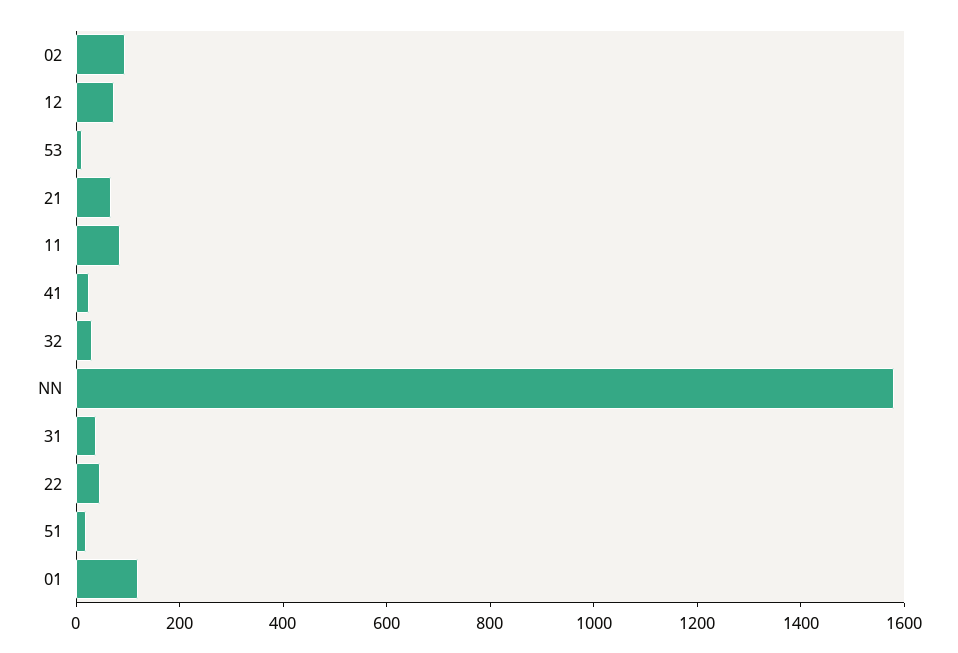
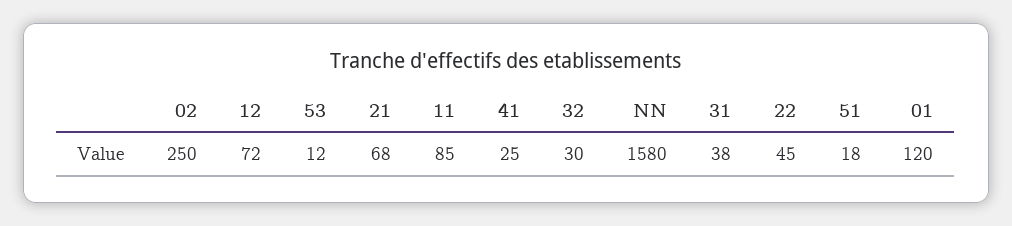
  {
-   "02": 100,
+   "02": 250,
    "12": 72,
    "53": 12,
    "21": 68,
    "11": 85,
    "41": 25,
    "32": 30,
    "NN": 1580,
    "31": 38,
    "22": 45,
    "51": 18,
    "01": 120
  }

